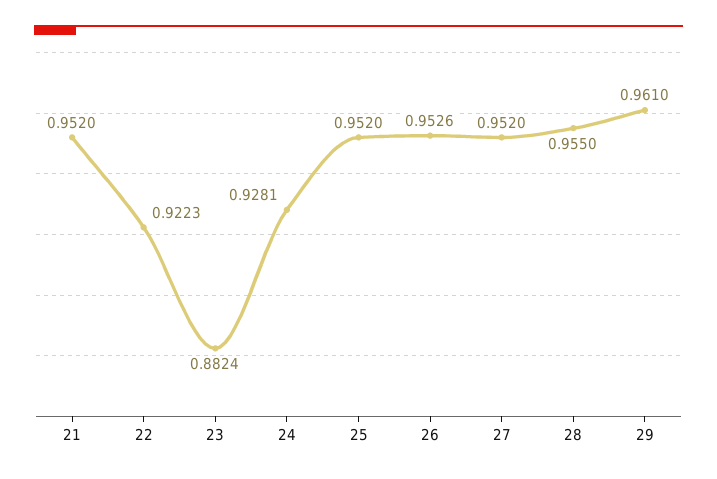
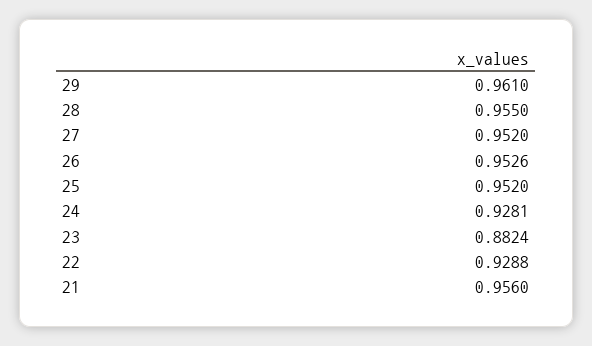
  {
-   "21": 0.952,
+   "21": 0.956,
-   "22": 0.9223,
+   "22": 0.9288,
    "23": 0.8824,
    "24": 0.9281,
    "25": 0.952,
    "26": 0.9526,
    "27": 0.952,
    "28": 0.955,
    "29": 0.961
  }

